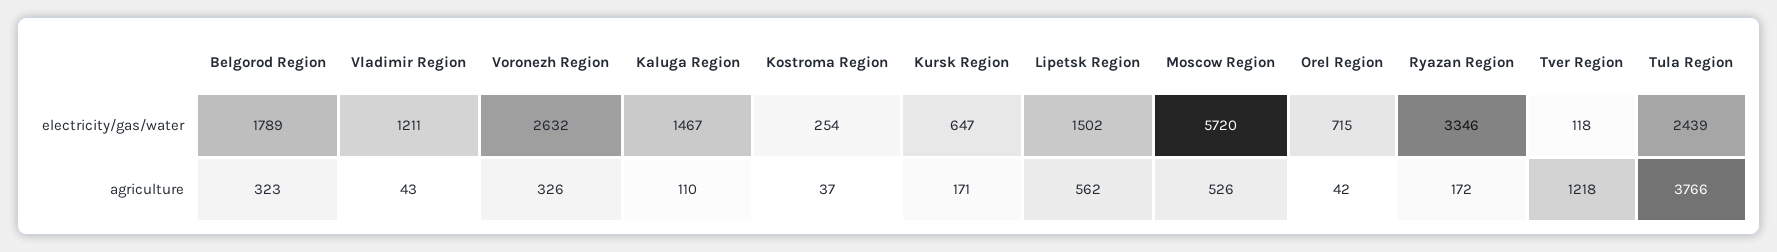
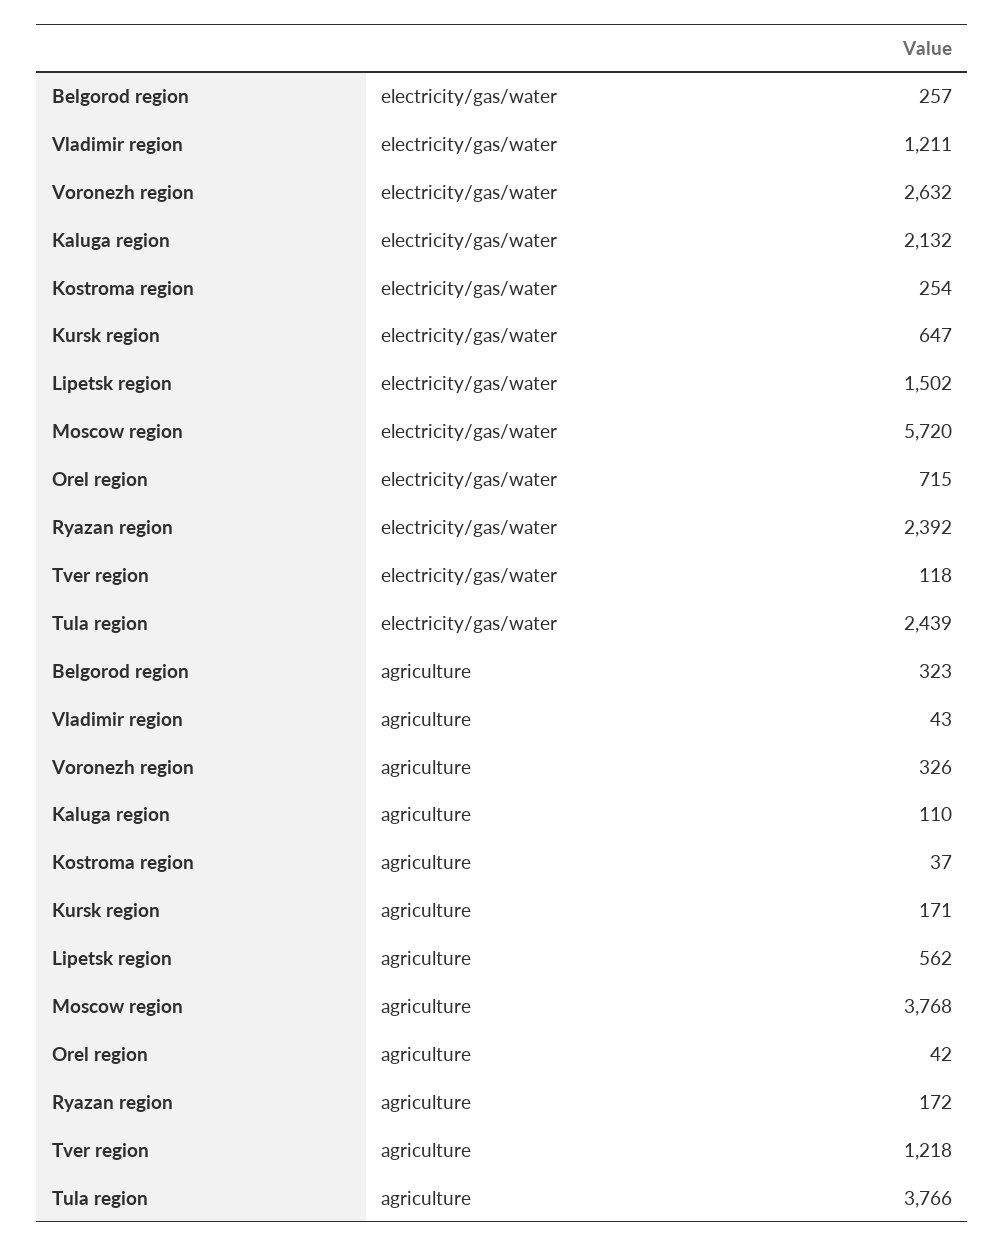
  {
    "Belgorod Region": {
-     "electricity/gas/water": 1789,
+     "electricity/gas/water": 257,
      "agriculture": 323
    },
    "Vladimir Region": {
      "electricity/gas/water": 1211,
      "agriculture": 43
    },
    "Voronezh Region": {
      "electricity/gas/water": 2632,
      "agriculture": 326
    },
    "Kaluga Region": {
-     "electricity/gas/water": 1467,
+     "electricity/gas/water": 2132,
      "agriculture": 110
    },
    "Kostroma Region": {
      "electricity/gas/water": 254,
      "agriculture": 37
    },
    "Kursk Region": {
      "electricity/gas/water": 647,
      "agriculture": 171
    },
    "Lipetsk Region": {
      "electricity/gas/water": 1502,
      "agriculture": 562
    },
    "Moscow Region": {
      "electricity/gas/water": 5720,
-     "agriculture": 526
+     "agriculture": 3768
    },
    "Orel Region": {
      "electricity/gas/water": 715,
      "agriculture": 42
    },
    "Ryazan Region": {
-     "electricity/gas/water": 3346,
+     "electricity/gas/water": 2392,
      "agriculture": 172
    },
    "Tver Region": {
      "electricity/gas/water": 118,
      "agriculture": 1218
    },
    "Tula Region": {
      "electricity/gas/water": 2439,
      "agriculture": 3766
    }
  }

